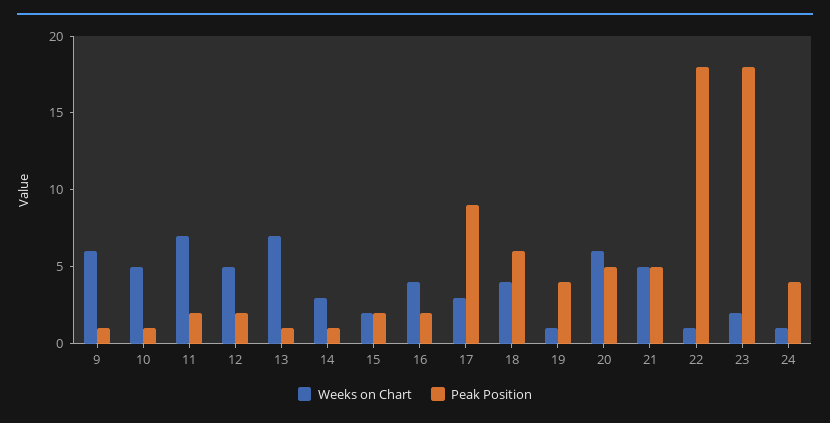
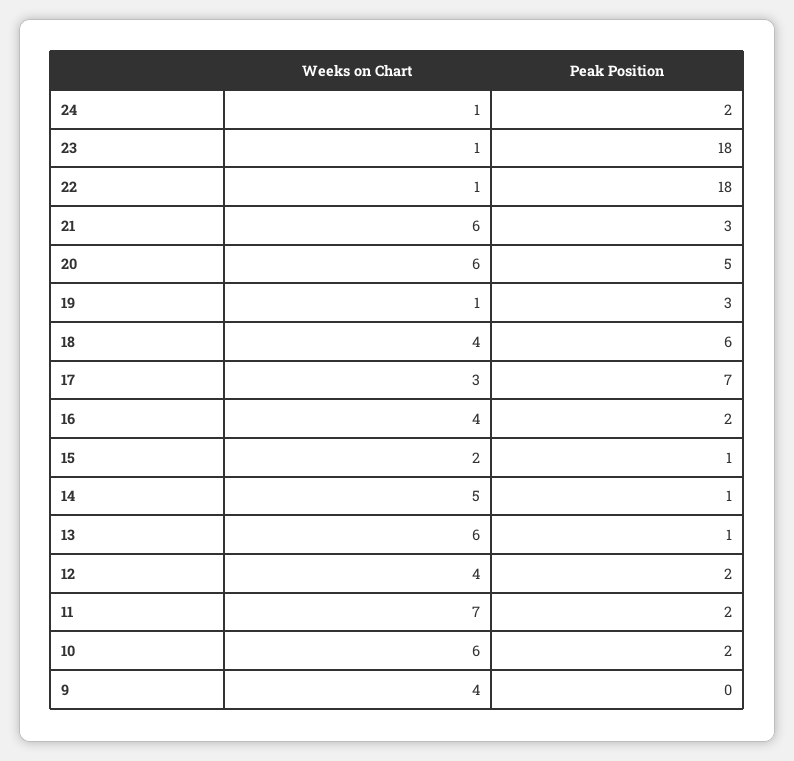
  {
    "Weeks on Chart": {
-     "9": 6,
+     "9": 4,
-     "10": 5,
+     "10": 6,
      "11": 7,
-     "12": 5,
+     "12": 4,
-     "13": 7,
+     "13": 6,
-     "14": 3,
+     "14": 5,
      "15": 2,
      "16": 4,
      "17": 3,
      "18": 4,
      "19": 1,
      "20": 6,
-     "21": 5,
+     "21": 6,
      "22": 1,
-     "23": 2,
+     "23": 1,
      "24": 1
    },
    "Peak Position": {
-     "9": 1,
+     "9": 0,
-     "10": 1,
+     "10": 2,
      "11": 2,
      "12": 2,
      "13": 1,
      "14": 1,
-     "15": 2,
+     "15": 1,
      "16": 2,
-     "17": 9,
+     "17": 7,
      "18": 6,
-     "19": 4,
+     "19": 3,
      "20": 5,
-     "21": 5,
+     "21": 3,
      "22": 18,
      "23": 18,
-     "24": 4
+     "24": 2
    }
  }

